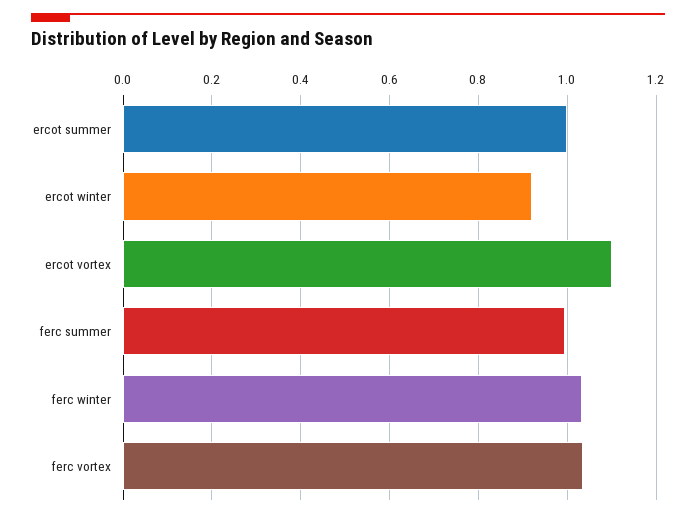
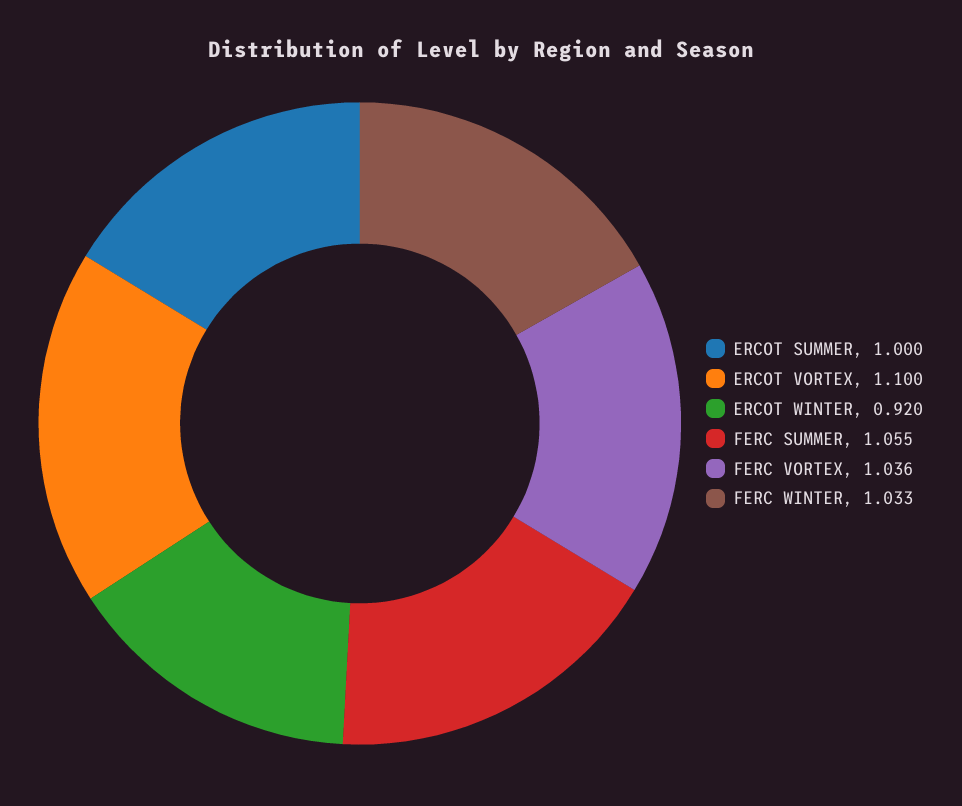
  {
    "ercot summer": 1,
    "ercot winter": 0.92,
    "ercot vortex": 1.1,
-   "ferc summer": 1,
+   "ferc summer": 1.055,
    "ferc winter": 1.033,
    "ferc vortex": 1.036
  }

